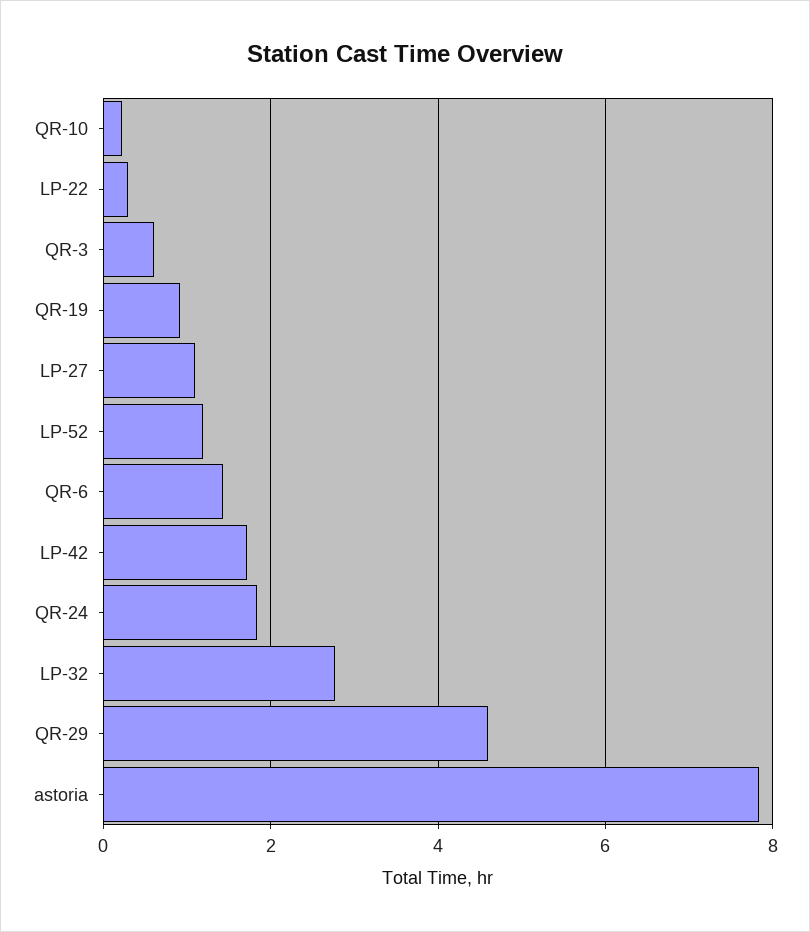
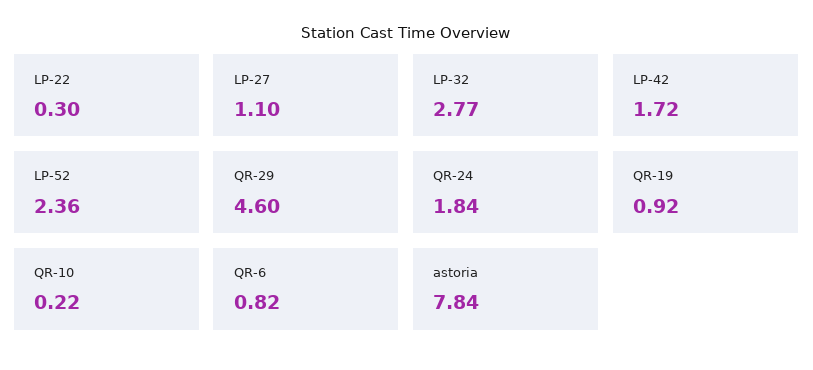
  {
    "QR-10": 0.22,
    "LP-22": 0.3,
-   "QR-3": 0.6,
    "QR-19": 0.92,
    "LP-27": 1.1,
-   "LP-52": 1.2,
+   "LP-52": 2.36,
-   "QR-6": 1.4,
+   "QR-6": 0.82,
    "LP-42": 1.72,
    "QR-24": 1.84,
    "LP-32": 2.77,
    "QR-29": 4.6,
    "astoria": 7.84
  }

